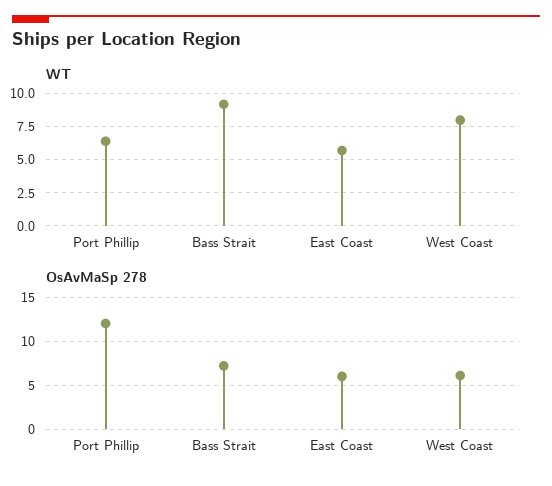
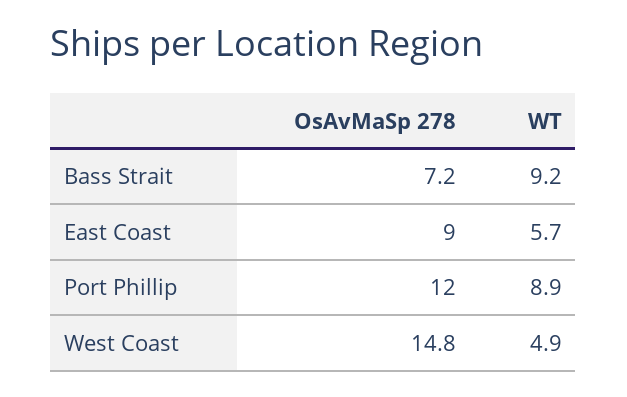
  {
    "WT": {
-     "Port Phillip": 6.5,
+     "Port Phillip": 8.9,
      "Bass Strait": 9.2,
      "East Coast": 5.7,
-     "West Coast": 8
+     "West Coast": 4.9
    },
    "OsAvMaSp 278": {
      "Port Phillip": 12,
      "Bass Strait": 7.2,
-     "East Coast": 6,
+     "East Coast": 9,
-     "West Coast": 6
+     "West Coast": 14.8
    }
  }

